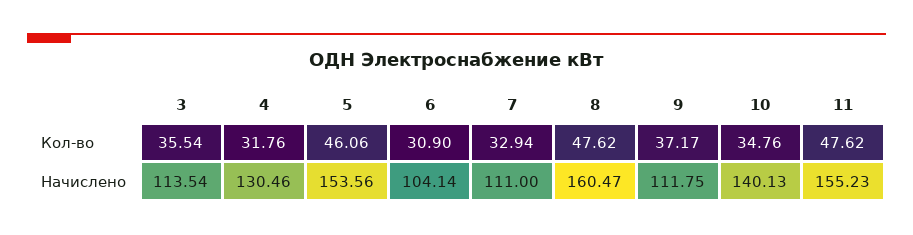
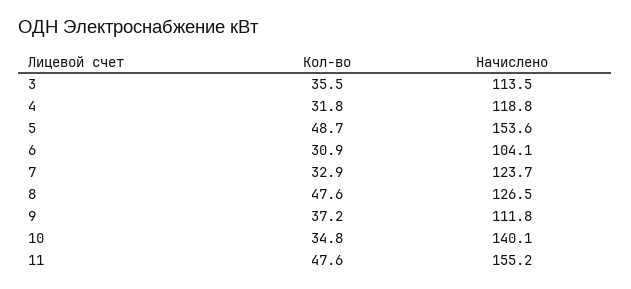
  {
    "3": {
      "Кол-во": 35.54,
      "Начислено": 113.54
    },
    "4": {
      "Кол-во": 31.76,
-     "Начислено": 130.46
+     "Начислено": 118.8
    },
    "5": {
-     "Кол-во": 46.06,
+     "Кол-во": 48.7,
      "Начислено": 153.56
    },
    "6": {
      "Кол-во": 30.9,
      "Начислено": 104.14
    },
    "7": {
      "Кол-во": 32.94,
-     "Начислено": 111
+     "Начислено": 123.7
    },
    "8": {
      "Кол-во": 47.62,
-     "Начислено": 160.47
+     "Начислено": 126.5
    },
    "9": {
      "Кол-во": 37.17,
      "Начислено": 111.75
    },
    "10": {
      "Кол-во": 34.76,
      "Начислено": 140.13
    },
    "11": {
      "Кол-во": 47.62,
      "Начислено": 155.23
    }
  }

